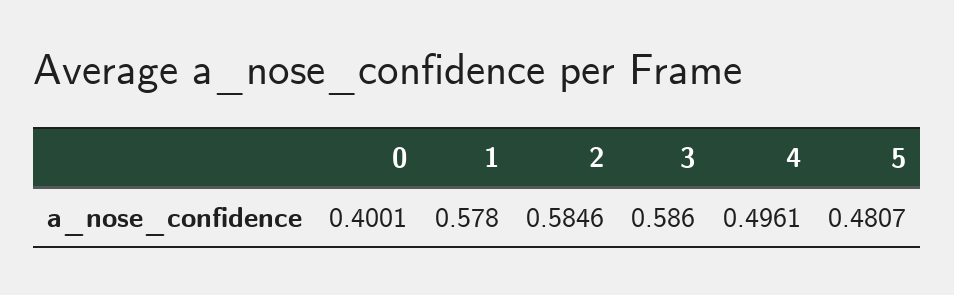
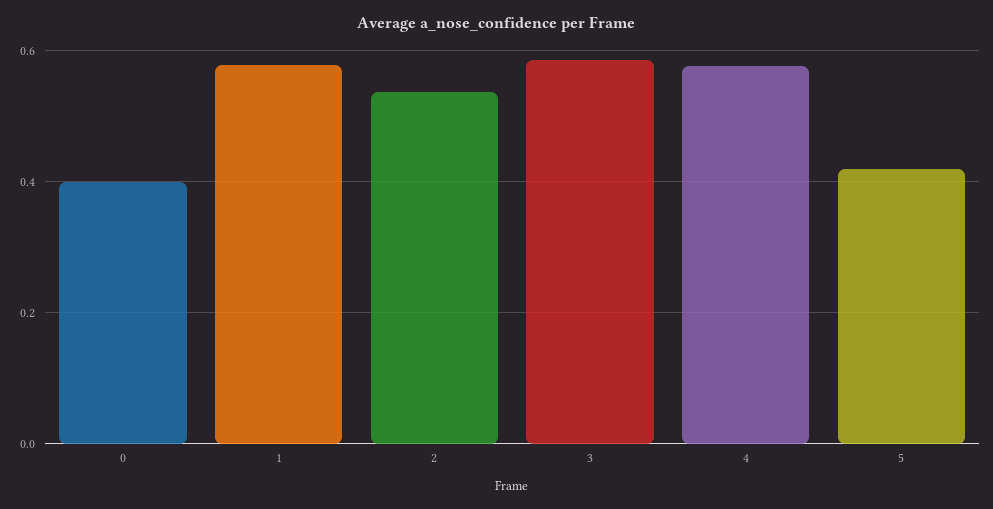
  {
    "0": 0.4001,
    "1": 0.578,
-   "2": 0.5846,
+   "2": 0.54,
    "3": 0.586,
-   "4": 0.4961,
+   "4": 0.58,
-   "5": 0.4807
+   "5": 0.42
  }

